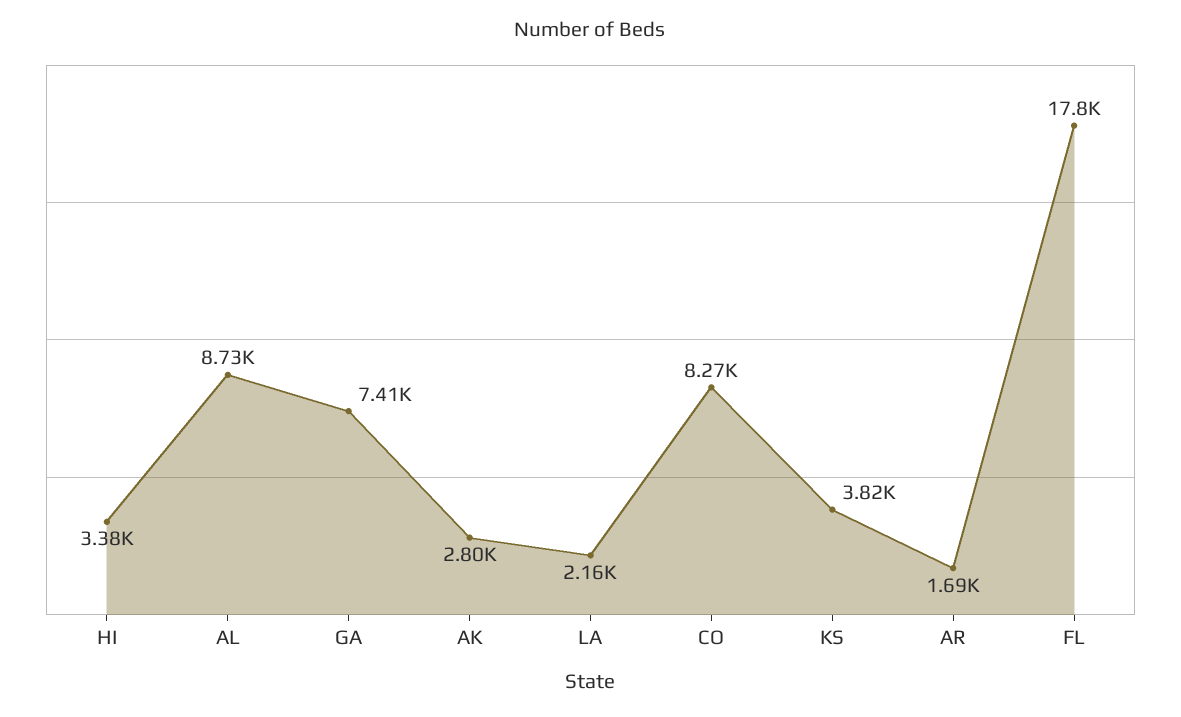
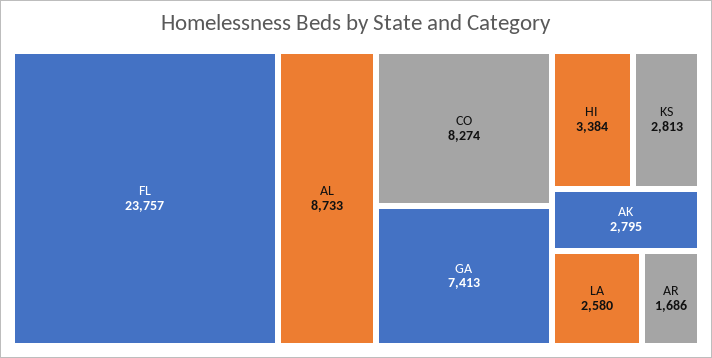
  {
    "HI": 3384,
    "AL": 8733,
    "GA": 7413,
    "AK": 2795,
-   "LA": 2160,
+   "LA": 2580,
    "CO": 8274,
-   "KS": 3820,
+   "KS": 2813,
    "AR": 1686,
-   "FL": 17800
+   "FL": 23757
  }

